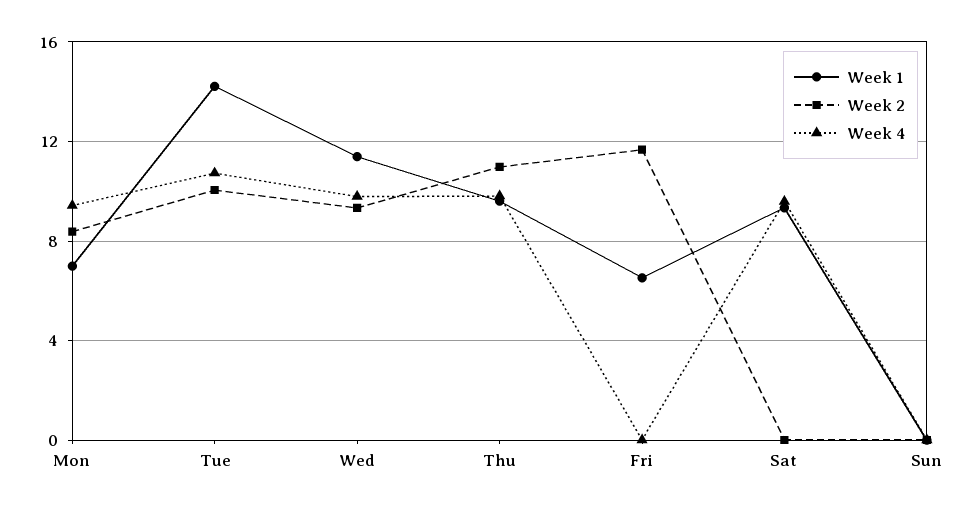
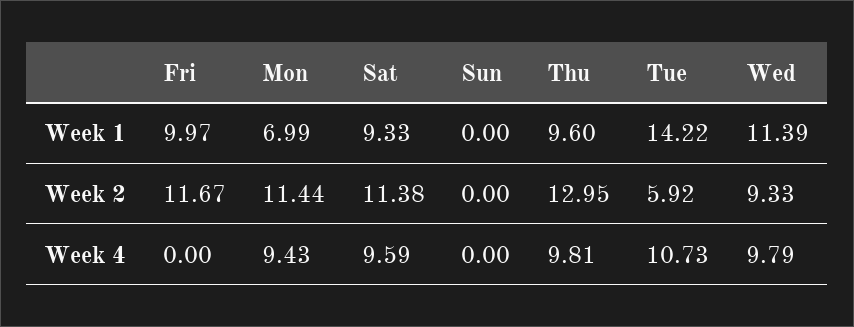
  {
    "Week 1": {
      "Mon": 6.99,
      "Tue": 14.22,
      "Wed": 11.39,
      "Thu": 9.6,
-     "Fri": 6.5,
+     "Fri": 9.97,
      "Sat": 9.33,
      "Sun": 0
    },
    "Week 2": {
-     "Mon": 8.5,
+     "Mon": 11.44,
-     "Tue": 10,
+     "Tue": 5.92,
      "Wed": 9.33,
-     "Thu": 11,
+     "Thu": 12.95,
      "Fri": 11.67,
-     "Sat": 0,
+     "Sat": 11.38,
      "Sun": 0
    },
    "Week 4": {
      "Mon": 9.43,
      "Tue": 10.73,
      "Wed": 9.79,
      "Thu": 9.81,
      "Fri": 0,
      "Sat": 9.59,
      "Sun": 0
    }
  }

